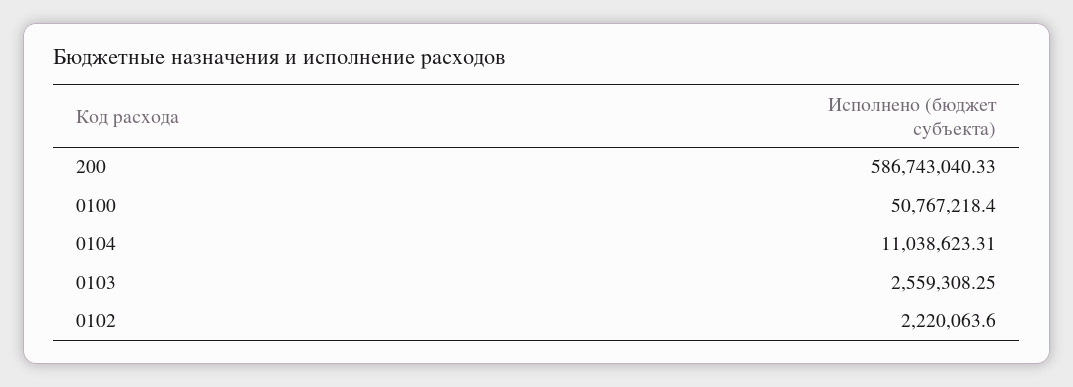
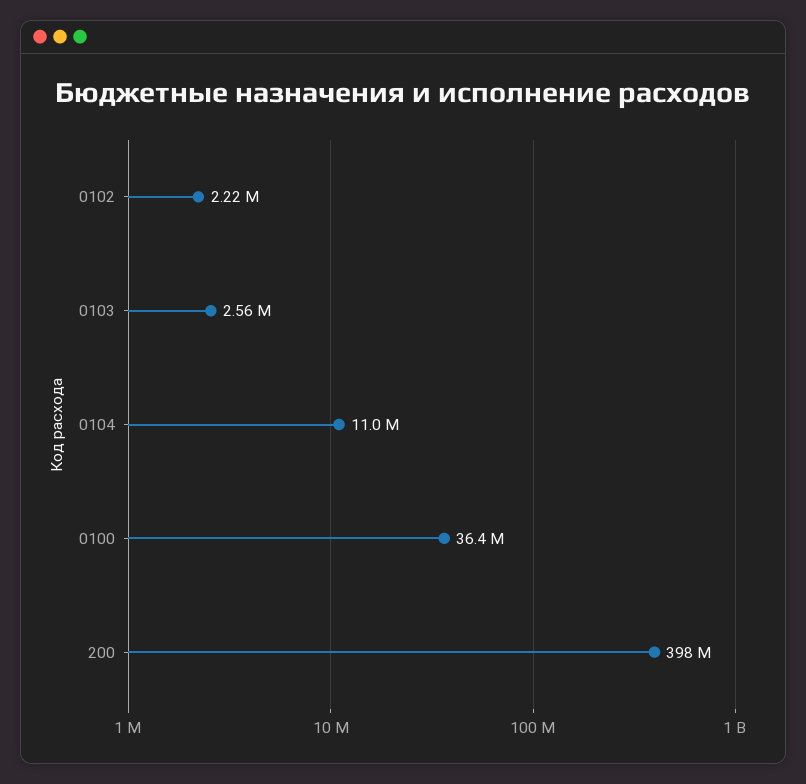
  {
-   "200": 586743040.33,
+   "200": 398000000,
-   "0100": 50767218.4,
+   "0100": 36400000,
    "0104": 11038623.31,
    "0103": 2559308.25,
    "0102": 2220063.6
  }

